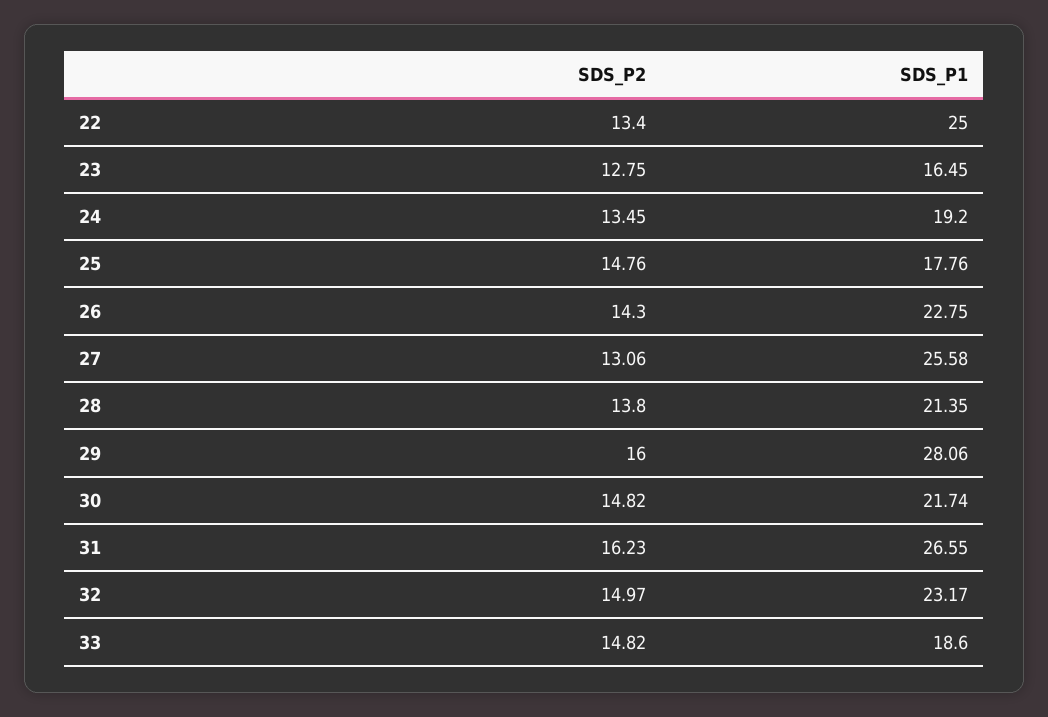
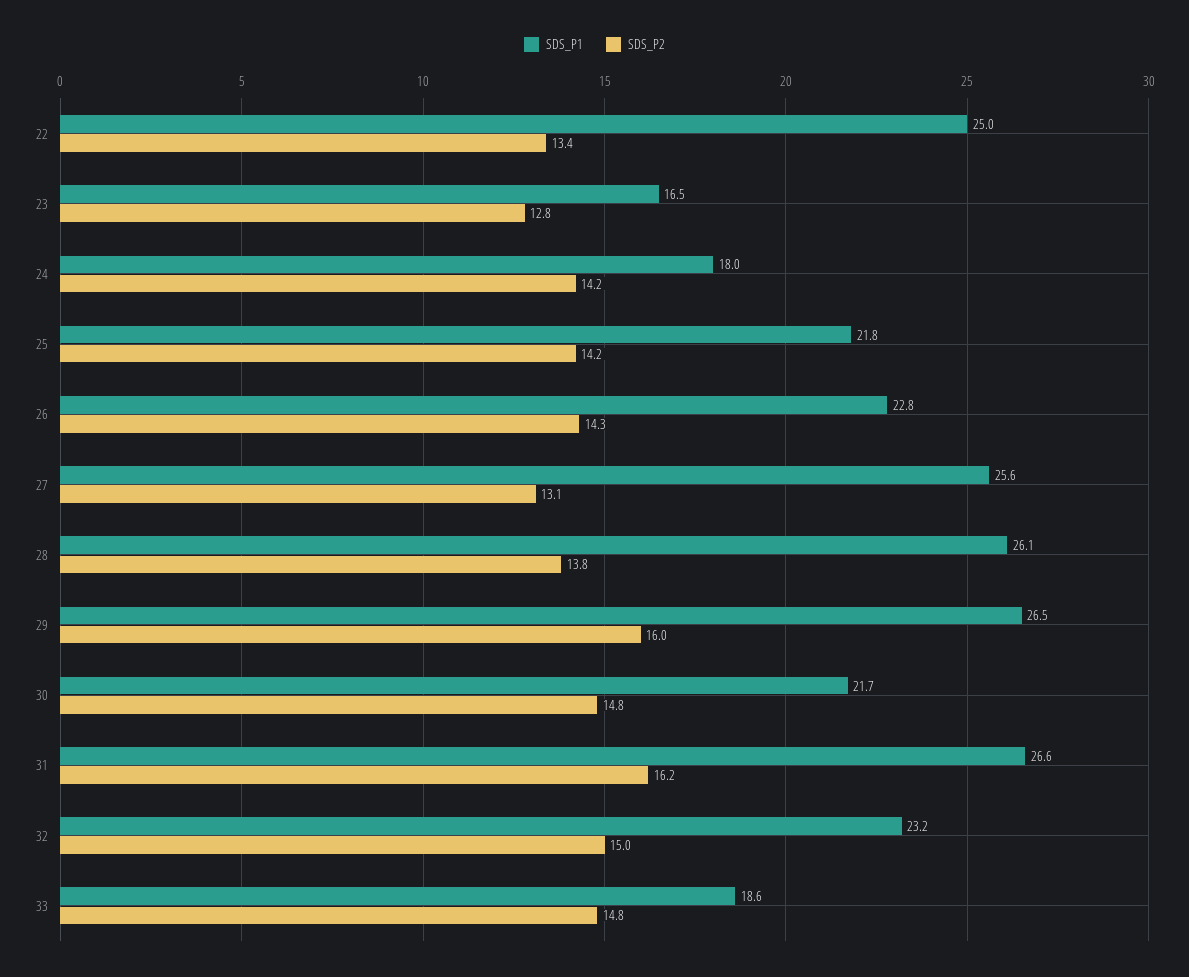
  {
    "SDS_P2": {
      "22": 13.4,
      "23": 12.75,
-     "24": 13.45,
+     "24": 14.2,
-     "25": 14.76,
+     "25": 14.2,
      "26": 14.3,
      "27": 13.06,
      "28": 13.8,
      "29": 16,
      "30": 14.82,
      "31": 16.23,
      "32": 14.97,
      "33": 14.82
    },
    "SDS_P1": {
      "22": 25,
      "23": 16.45,
-     "24": 19.2,
+     "24": 18,
-     "25": 17.76,
+     "25": 21.8,
      "26": 22.75,
      "27": 25.58,
-     "28": 21.35,
+     "28": 26.1,
-     "29": 28.06,
+     "29": 26.5,
      "30": 21.74,
      "31": 26.55,
      "32": 23.17,
      "33": 18.6
    }
  }

